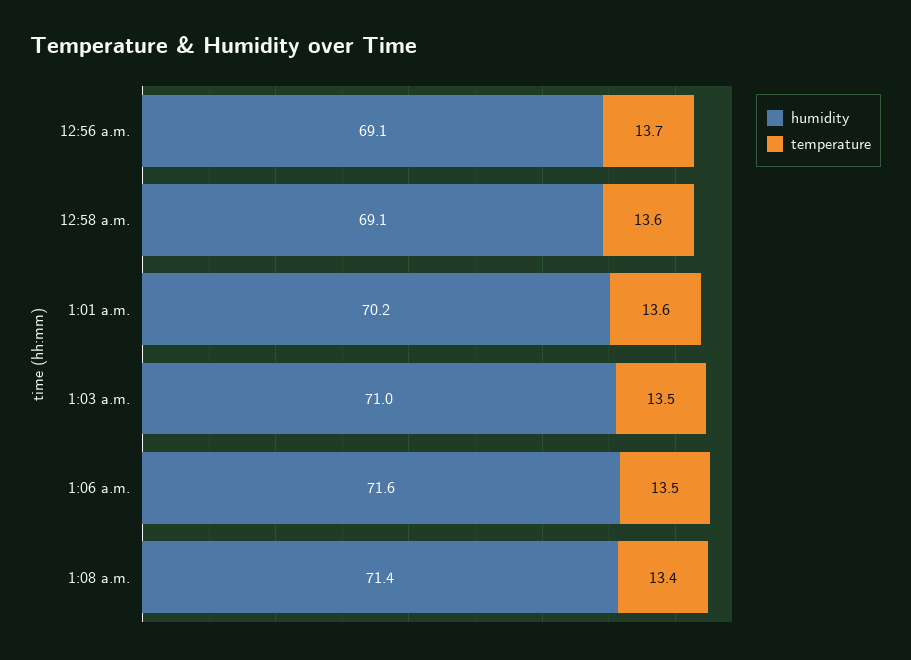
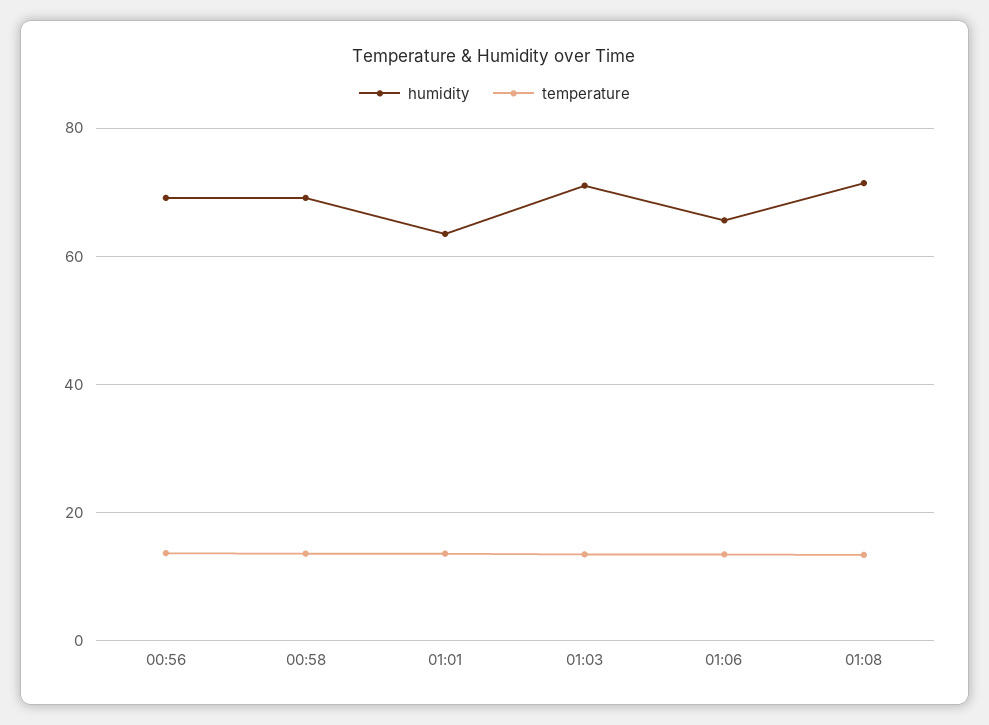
  {
    "humidity": {
      "12:56 a.m.": 69.1,
      "12:58 a.m.": 69.1,
-     "1:01 a.m.": 70.2,
+     "1:01 a.m.": 64,
      "1:03 a.m.": 71,
-     "1:06 a.m.": 71.6,
+     "1:06 a.m.": 66,
      "1:08 a.m.": 71.4
    },
    "temperature": {
      "12:56 a.m.": 13.7,
      "12:58 a.m.": 13.6,
      "1:01 a.m.": 13.6,
      "1:03 a.m.": 13.5,
      "1:06 a.m.": 13.5,
      "1:08 a.m.": 13.4
    }
  }

